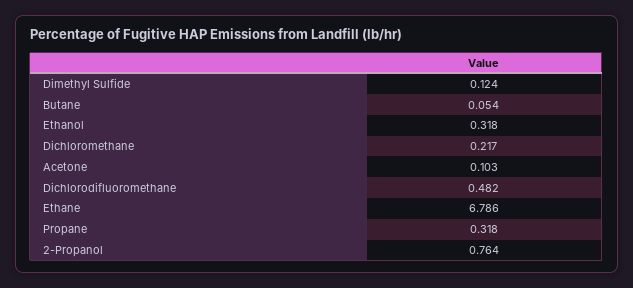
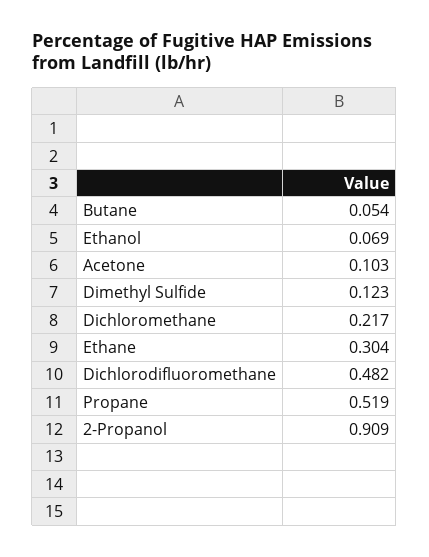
  {
-   "Dimethyl Sulfide": 0.124,
+   "Dimethyl Sulfide": 0.123,
    "Butane": 0.054,
-   "Ethanol": 0.318,
+   "Ethanol": 0.069,
    "Dichloromethane": 0.217,
    "Acetone": 0.103,
    "Dichlorodifluoromethane": 0.482,
-   "Ethane": 6.786,
+   "Ethane": 0.304,
-   "Propane": 0.318,
+   "Propane": 0.519,
-   "2-Propanol": 0.764
+   "2-Propanol": 0.909
  }

